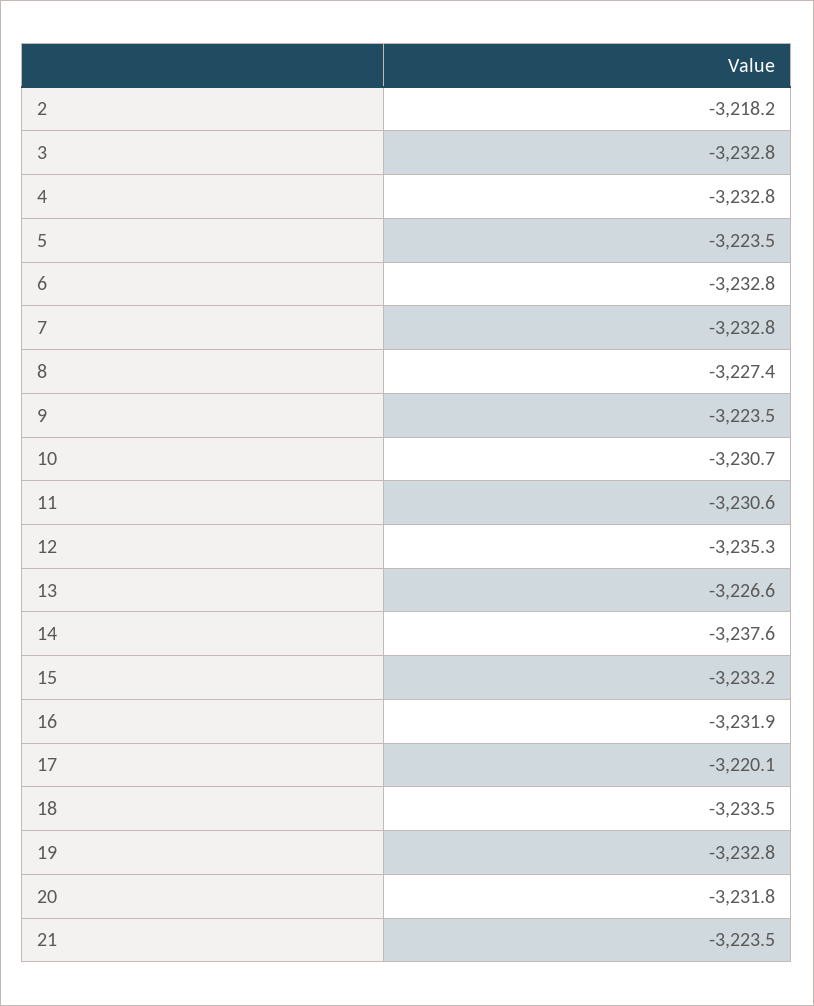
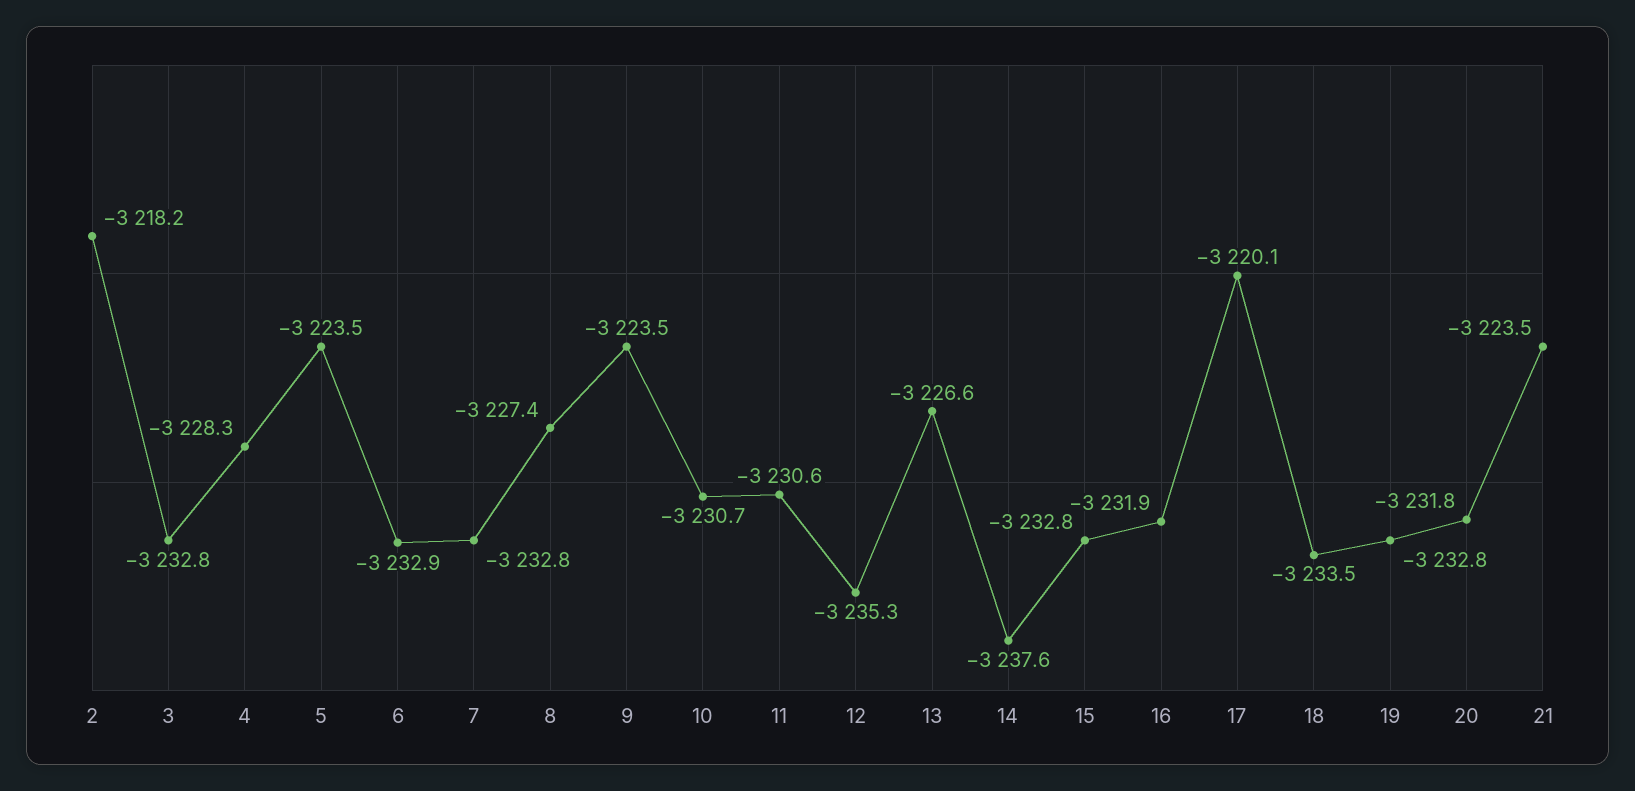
  {
    "2": -3218.2,
    "3": -3232.8,
-   "4": -3232.8,
+   "4": -3228.3,
    "5": -3223.5,
-   "6": -3232.8,
+   "6": -3232.9,
    "7": -3232.8,
    "8": -3227.4,
    "9": -3223.5,
    "10": -3230.7,
    "11": -3230.6,
    "12": -3235.3,
    "13": -3226.6,
    "14": -3237.6,
-   "15": -3233.2,
+   "15": -3232.8,
    "16": -3231.9,
    "17": -3220.1,
    "18": -3233.5,
    "19": -3232.8,
    "20": -3231.8,
    "21": -3223.5
  }

